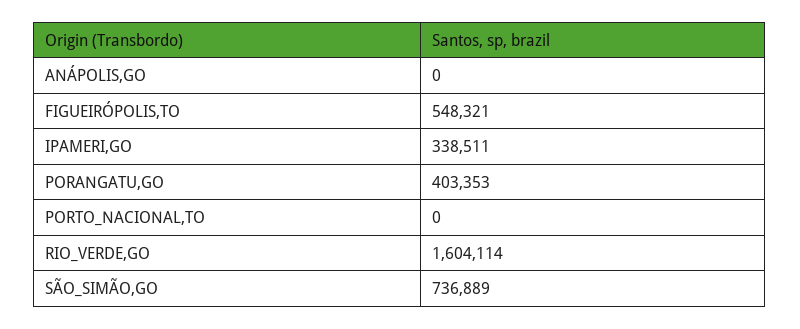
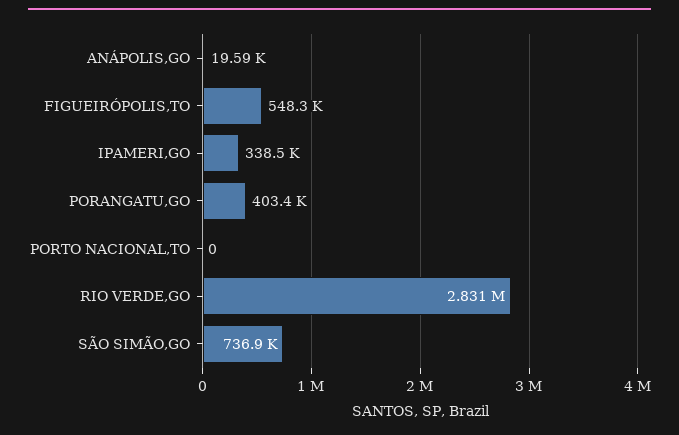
  {
-   "ANÁPOLIS,GO": 0,
+   "ANÁPOLIS,GO": 19590,
    "FIGUEIRÓPOLIS,TO": 548321,
    "IPAMERI,GO": 338511,
    "PORANGATU,GO": 403353,
    "PORTO_NACIONAL,TO": 0,
-   "RIO_VERDE,GO": 1604114,
+   "RIO_VERDE,GO": 2831000,
    "SÃO_SIMÃO,GO": 736889
  }

